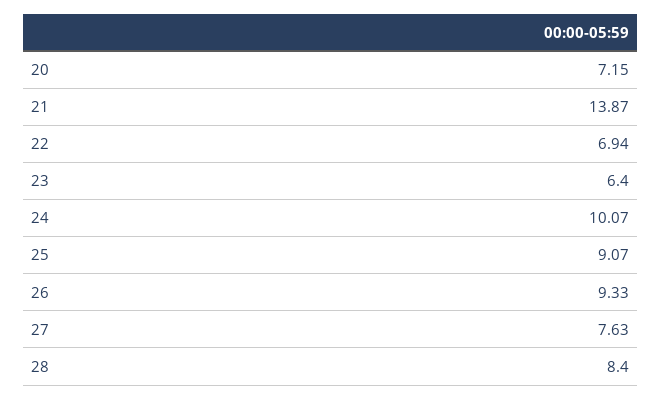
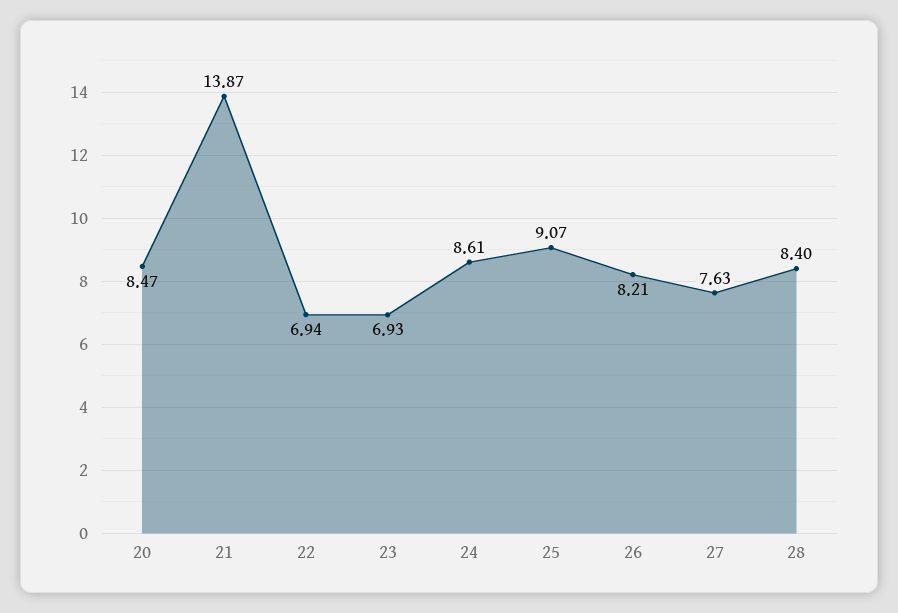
  {
-   "20": 7.15,
+   "20": 8.47,
    "21": 13.87,
    "22": 6.94,
-   "23": 6.4,
+   "23": 6.93,
-   "24": 10.07,
+   "24": 8.61,
    "25": 9.07,
-   "26": 9.33,
+   "26": 8.21,
    "27": 7.63,
    "28": 8.4
  }

